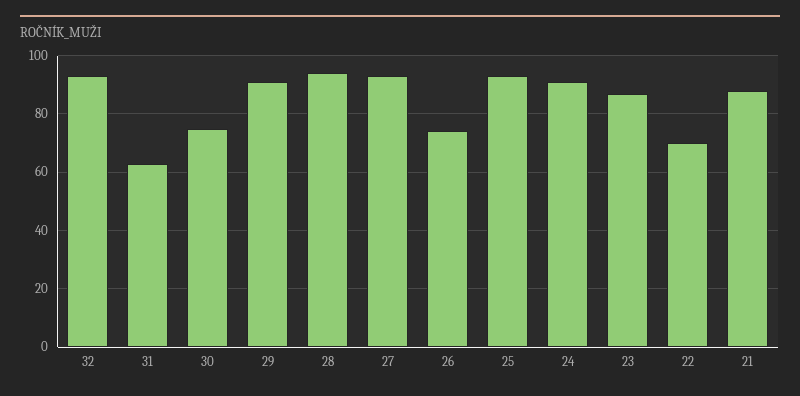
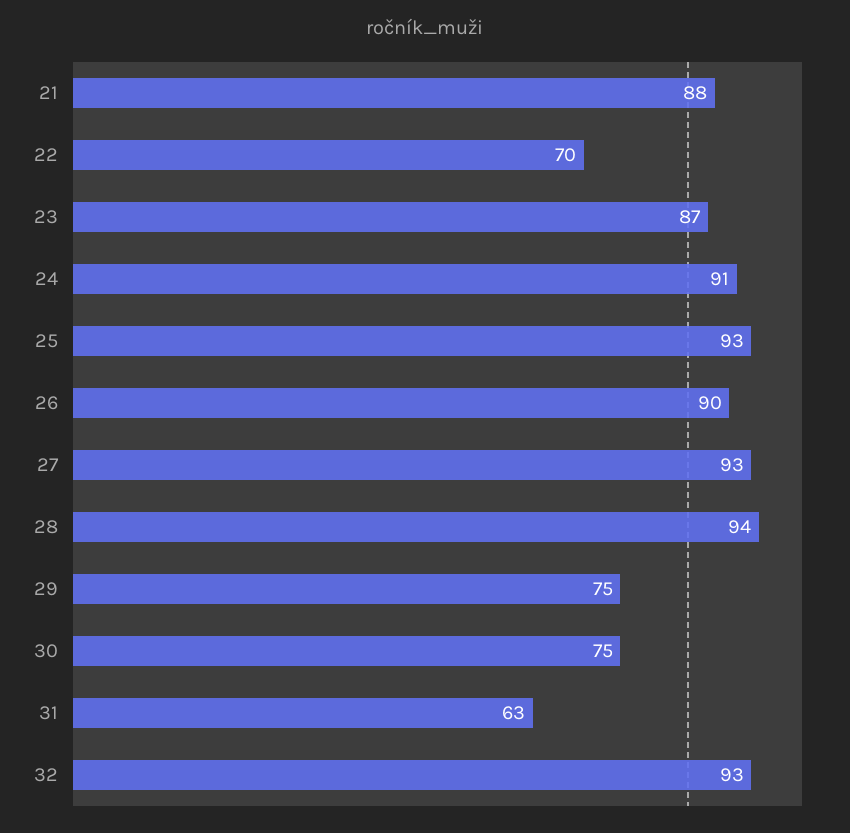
  {
    "32": 93,
    "31": 63,
    "30": 75,
-   "29": 90,
+   "29": 75,
    "28": 94,
    "27": 93,
-   "26": 75,
+   "26": 90,
    "25": 93,
    "24": 91,
    "23": 87,
    "22": 70,
    "21": 88
  }

